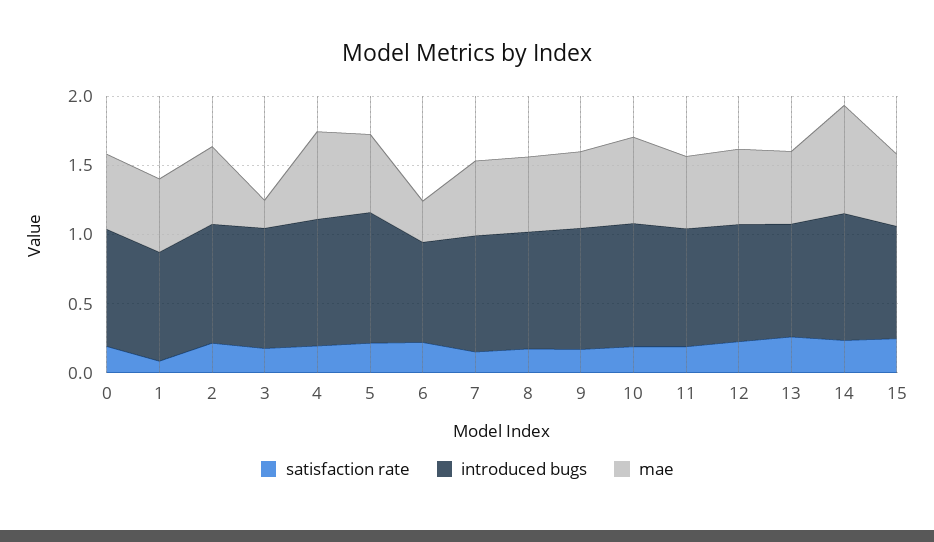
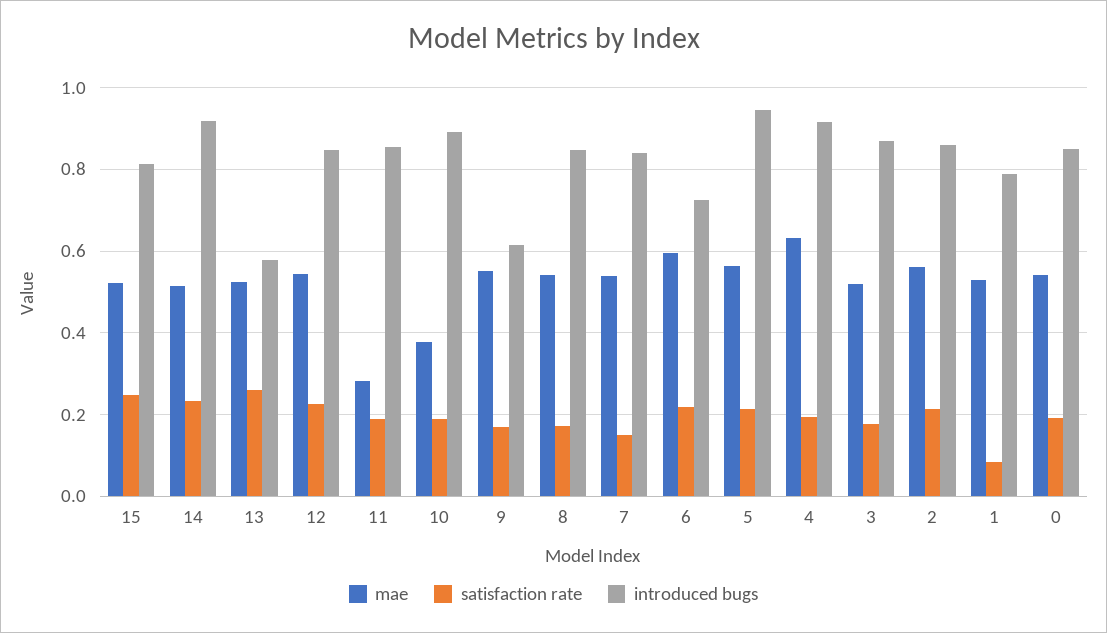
  {
    "satisfaction rate": {
      "0": 0.2,
      "1": 0.08,
      "2": 0.22,
      "3": 0.18,
      "4": 0.2,
      "5": 0.22,
      "6": 0.22,
      "7": 0.16,
      "8": 0.18,
      "9": 0.16,
      "10": 0.18,
      "11": 0.18,
      "12": 0.22,
      "13": 0.26,
      "14": 0.24,
      "15": 0.24
    },
    "introduced bugs": {
      "0": 0.84,
      "1": 0.78,
      "2": 0.86,
      "3": 0.86,
      "4": 0.92,
      "5": 0.94,
      "6": 0.72,
      "7": 0.84,
      "8": 0.84,
-     "9": 0.9,
+     "9": 0.62,
      "10": 0.9,
      "11": 0.86,
      "12": 0.84,
-     "13": 0.8,
+     "13": 0.58,
      "14": 0.92,
      "15": 0.82
    },
    "mae": {
      "0": 0.54,
      "1": 0.54,
      "2": 0.56,
-     "3": 0.2,
+     "3": 0.52,
      "4": 0.64,
      "5": 0.56,
-     "6": 0.3,
+     "6": 0.6,
      "7": 0.54,
      "8": 0.54,
      "9": 0.56,
-     "10": 0.6,
+     "10": 0.38,
-     "11": 0.5,
+     "11": 0.28,
      "12": 0.54,
      "13": 0.52,
-     "14": 0.8,
+     "14": 0.52,
      "15": 0.52
    }
  }

